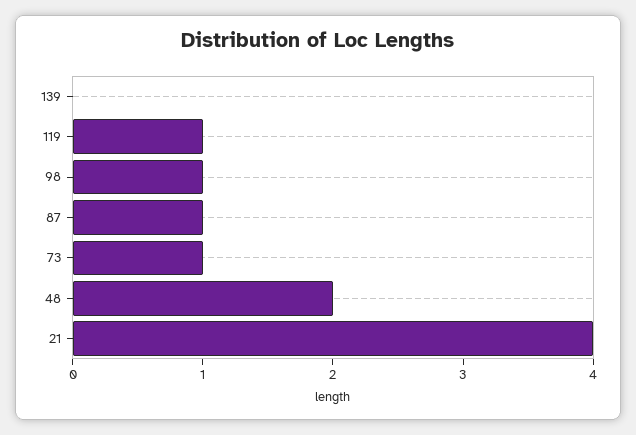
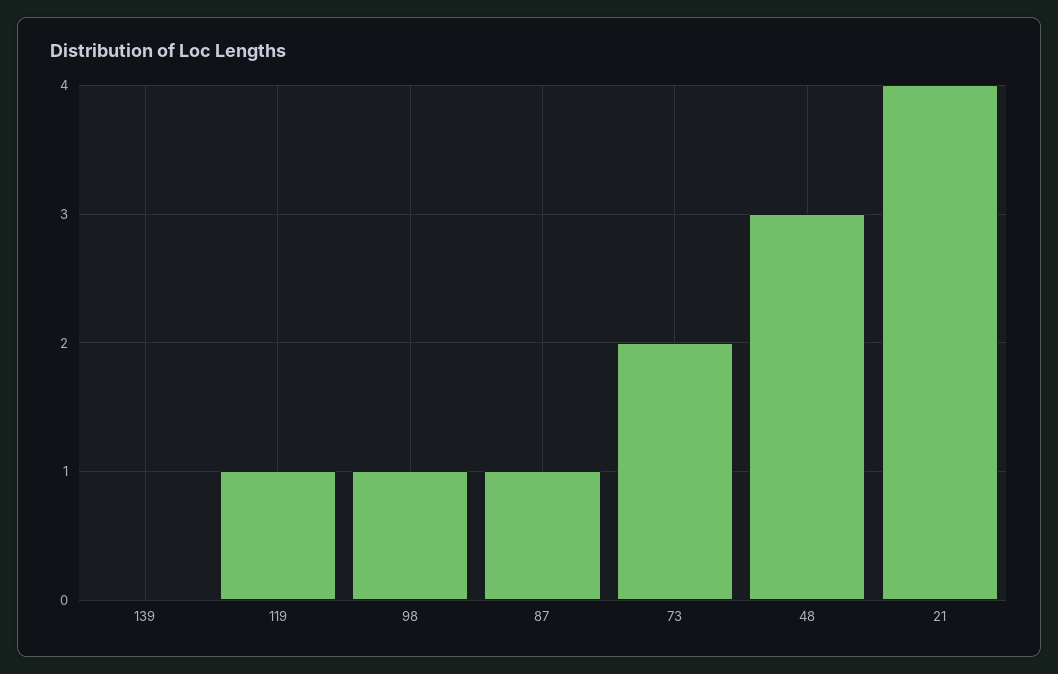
  {
    "139": 0,
    "119": 1,
    "98": 1,
    "87": 1,
-   "73": 1,
+   "73": 2,
-   "48": 2,
+   "48": 3,
    "21": 4
  }

